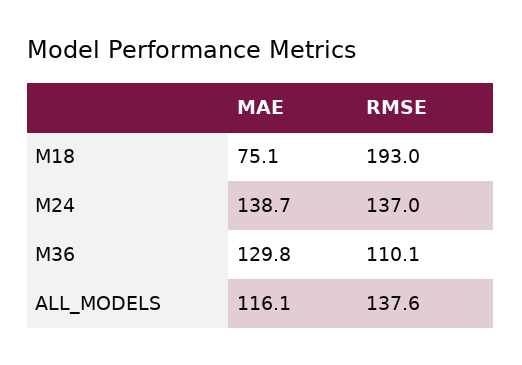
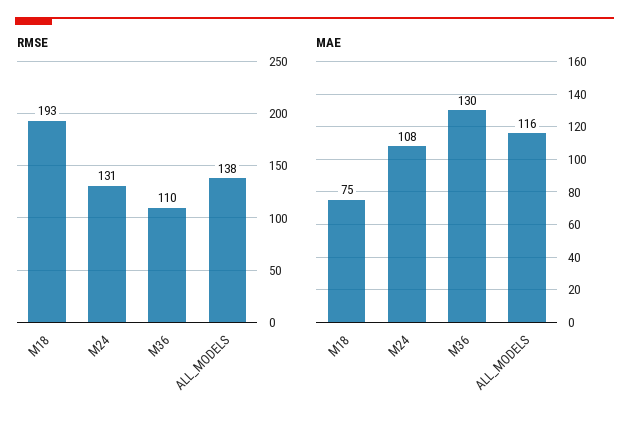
  {
    "MAE": {
      "M18": 75.1,
-     "M24": 138.7,
+     "M24": 108,
      "M36": 129.8,
      "ALL_MODELS": 116.1
    },
    "RMSE": {
      "M18": 193,
-     "M24": 137,
+     "M24": 131,
      "M36": 110.1,
      "ALL_MODELS": 137.6
    }
  }

